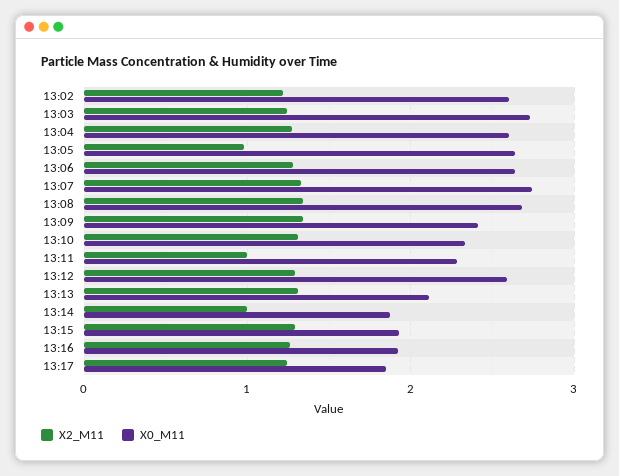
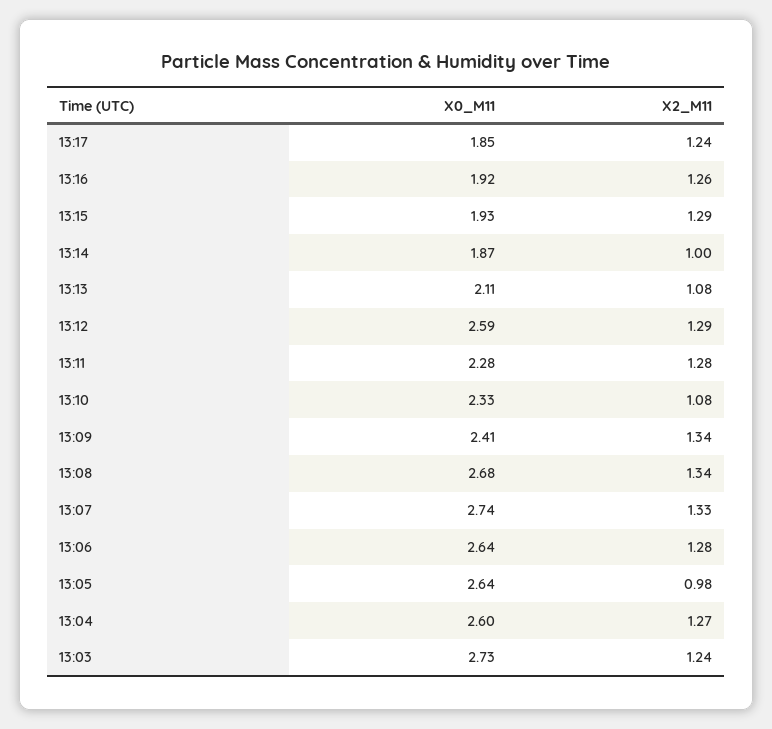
  {
    "X2_M11": {
-     "13:02": 1.2,
      "13:03": 1.24,
      "13:04": 1.27,
      "13:05": 0.98,
      "13:06": 1.28,
      "13:07": 1.33,
      "13:08": 1.34,
      "13:09": 1.34,
-     "13:10": 1.3,
+     "13:10": 1.08,
-     "13:11": 1,
+     "13:11": 1.28,
      "13:12": 1.29,
-     "13:13": 1.3,
+     "13:13": 1.08,
      "13:14": 1,
      "13:15": 1.29,
      "13:16": 1.26,
      "13:17": 1.24
    },
    "X0_M11": {
-     "13:02": 2.6,
      "13:03": 2.73,
      "13:04": 2.6,
      "13:05": 2.64,
      "13:06": 2.64,
      "13:07": 2.74,
      "13:08": 2.68,
      "13:09": 2.41,
      "13:10": 2.33,
      "13:11": 2.28,
      "13:12": 2.59,
      "13:13": 2.11,
      "13:14": 1.87,
      "13:15": 1.93,
      "13:16": 1.92,
      "13:17": 1.85
    }
  }

